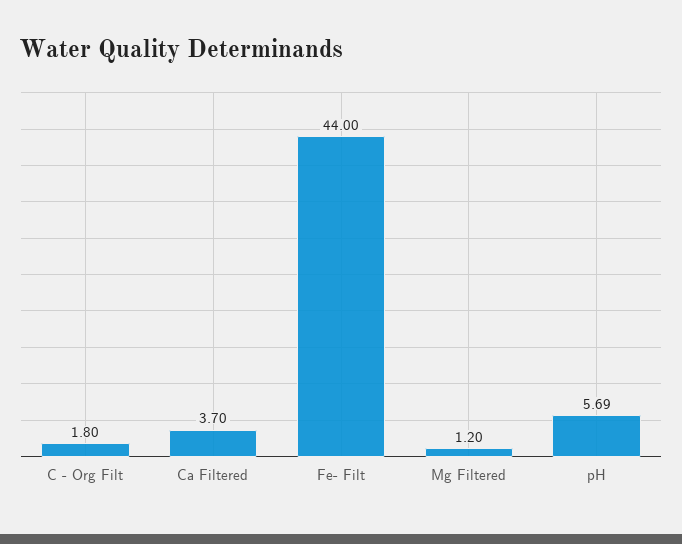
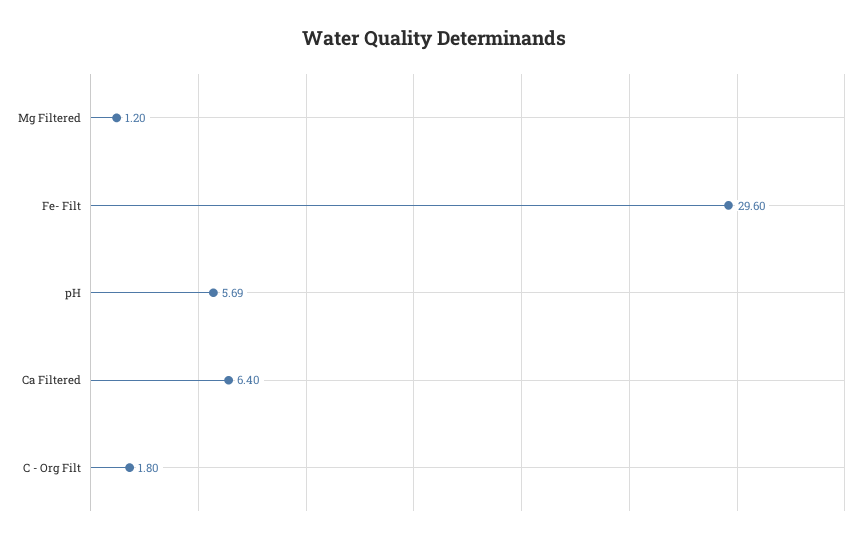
  {
    "C - Org Filt": 1.8,
-   "Ca Filtered": 3.7,
+   "Ca Filtered": 6.4,
-   "Fe- Filt": 44,
+   "Fe- Filt": 29.6,
    "Mg Filtered": 1.2,
    "pH": 5.69
  }

